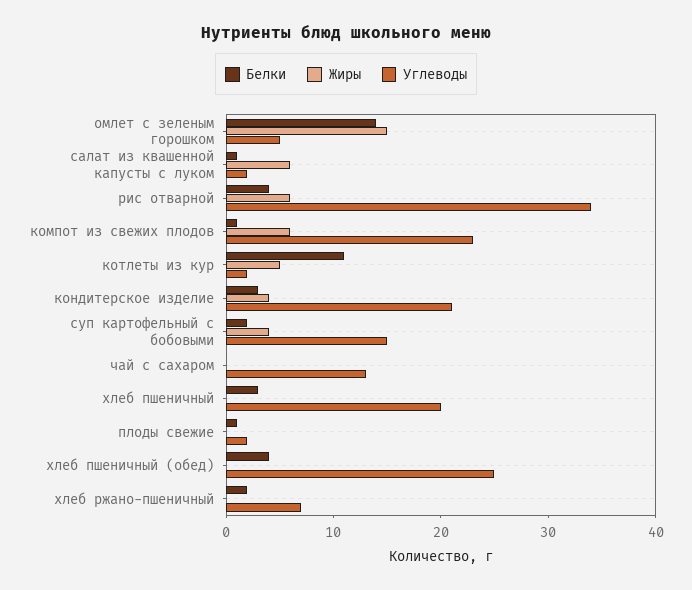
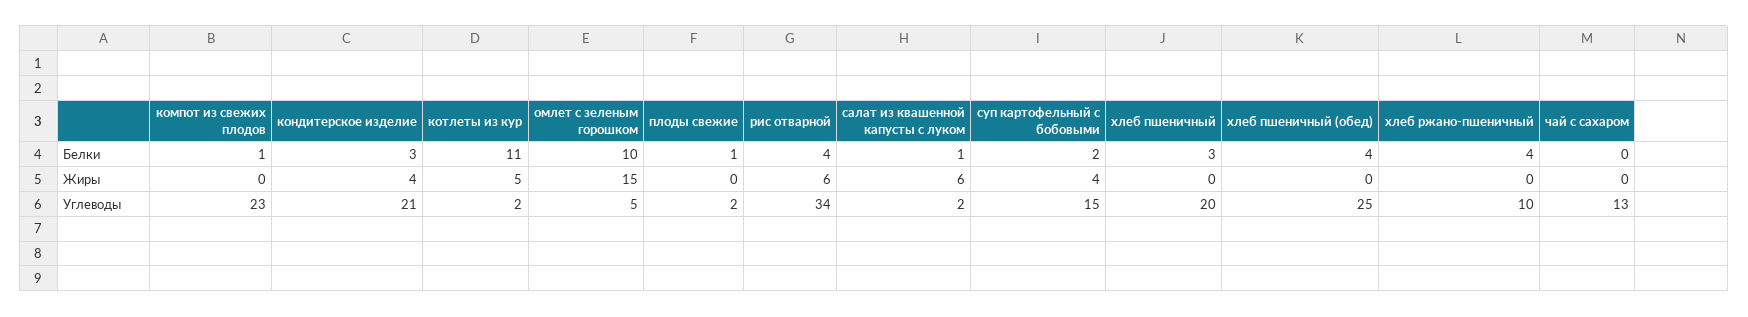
  {
    "Белки": {
-     "омлет с зеленым горошком": 14,
+     "омлет с зеленым горошком": 10,
      "салат из квашенной капусты с луком": 1,
      "рис отварной": 4,
      "компот из свежих плодов": 1,
      "котлеты из кур": 11,
      "кондитерское изделие": 3,
      "суп картофельный с бобовыми": 2,
      "чай с сахаром": 0,
      "хлеб пшеничный": 3,
      "плоды свежие": 1,
      "хлеб пшеничный (обед)": 4,
-     "хлеб ржано-пшеничный": 2
+     "хлеб ржано-пшеничный": 4
    },
    "Жиры": {
      "омлет с зеленым горошком": 15,
      "салат из квашенной капусты с луком": 6,
      "рис отварной": 6,
-     "компот из свежих плодов": 6,
+     "компот из свежих плодов": 0,
      "котлеты из кур": 5,
      "кондитерское изделие": 4,
      "суп картофельный с бобовыми": 4,
      "чай с сахаром": 0,
      "хлеб пшеничный": 0,
      "плоды свежие": 0,
      "хлеб пшеничный (обед)": 0,
      "хлеб ржано-пшеничный": 0
    },
    "Углеводы": {
      "омлет с зеленым горошком": 5,
      "салат из квашенной капусты с луком": 2,
      "рис отварной": 34,
      "компот из свежих плодов": 23,
      "котлеты из кур": 2,
      "кондитерское изделие": 21,
      "суп картофельный с бобовыми": 15,
      "чай с сахаром": 13,
      "хлеб пшеничный": 20,
      "плоды свежие": 2,
      "хлеб пшеничный (обед)": 25,
-     "хлеб ржано-пшеничный": 7
+     "хлеб ржано-пшеничный": 10
    }
  }

